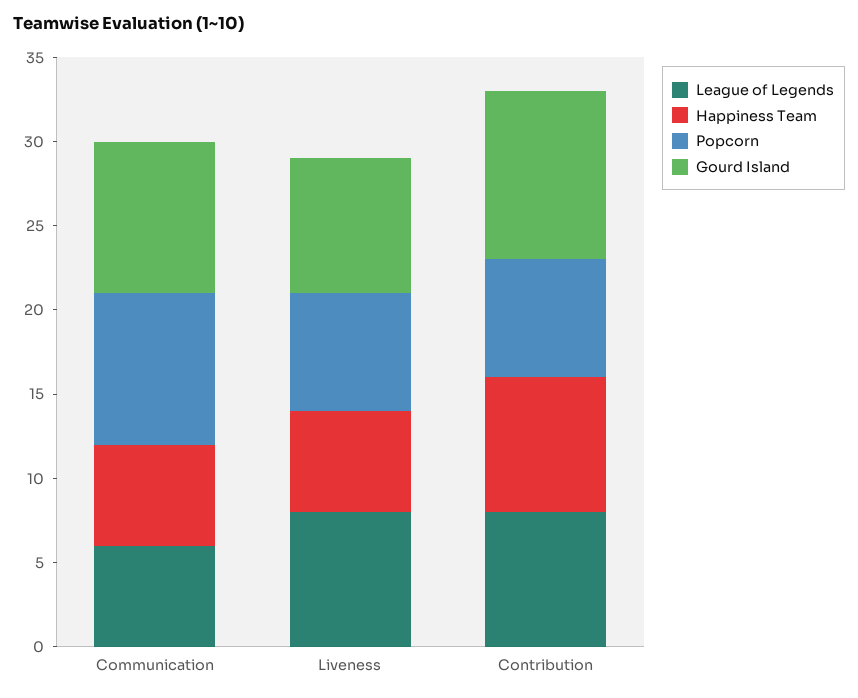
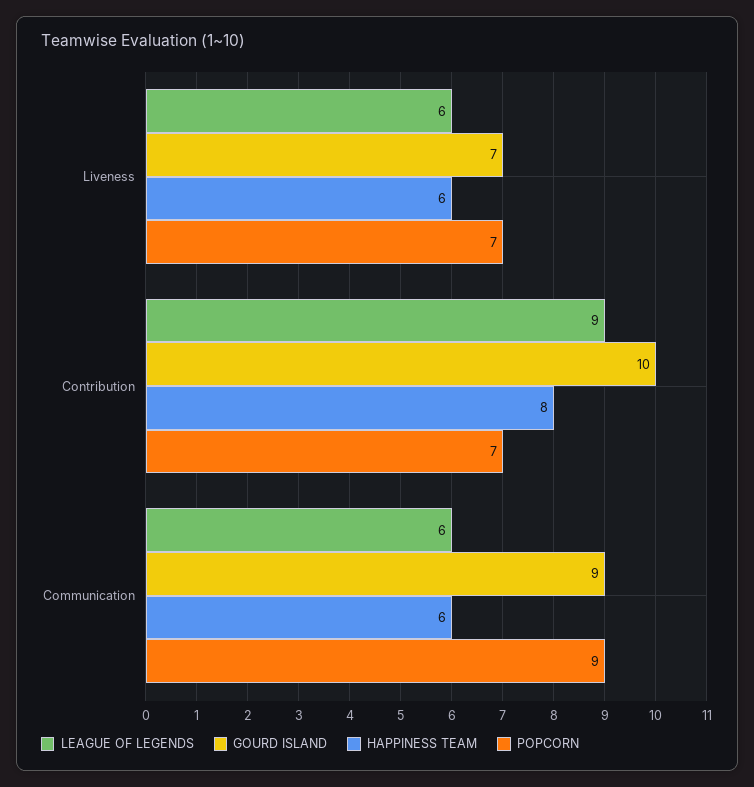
  {
    "League of Legends": {
      "Communication": 6,
-     "Liveness": 8,
+     "Liveness": 6,
-     "Contribution": 8
+     "Contribution": 9
    },
    "Happiness Team": {
      "Communication": 6,
      "Liveness": 6,
      "Contribution": 8
    },
    "Popcorn": {
      "Communication": 9,
      "Liveness": 7,
      "Contribution": 7
    },
    "Gourd Island": {
      "Communication": 9,
-     "Liveness": 8,
+     "Liveness": 7,
      "Contribution": 10
    }
  }

